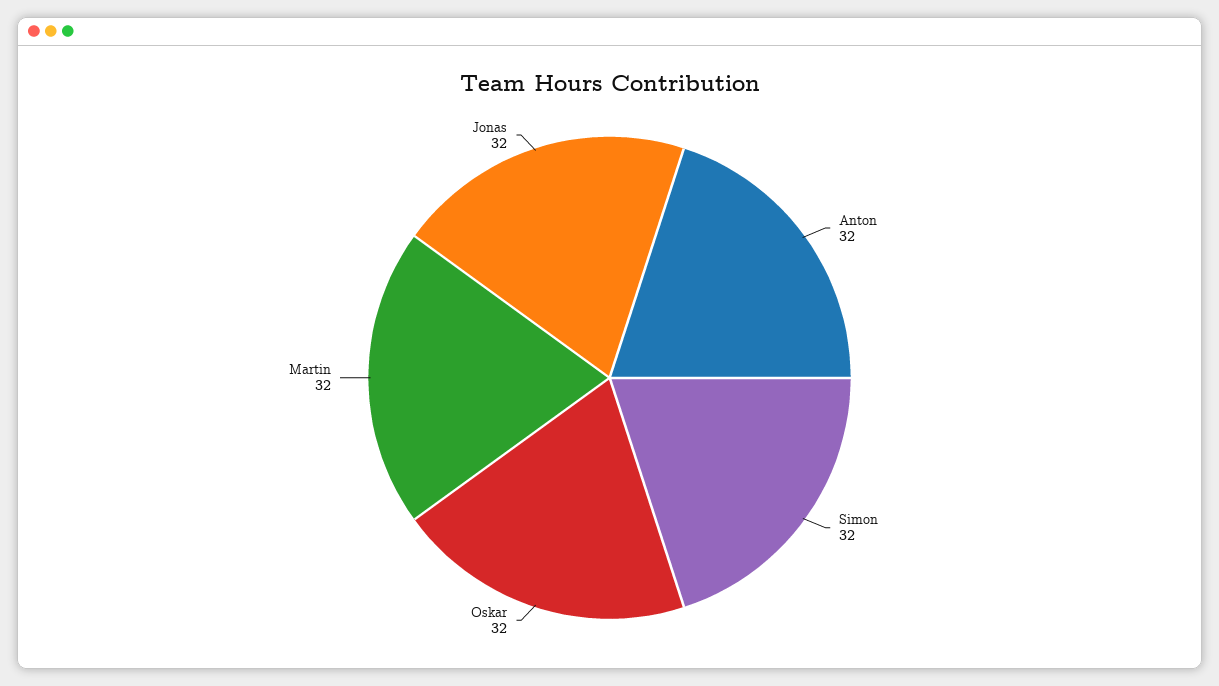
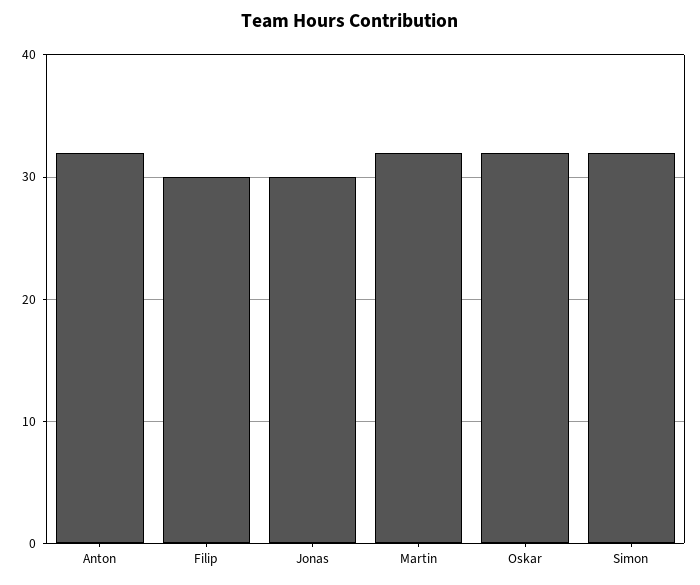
  {
    "Anton": 32,
    "Simon": 32,
    "Oskar": 32,
    "Martin": 32,
-   "Jonas": 32
+   "Jonas": 30,
+   "Filip": 30
  }

